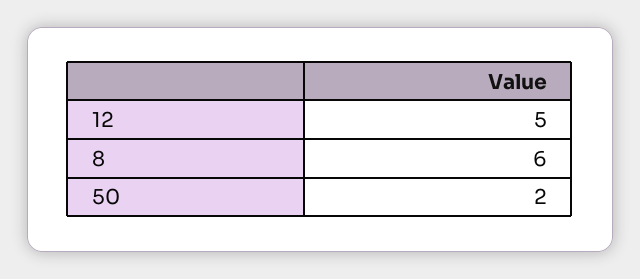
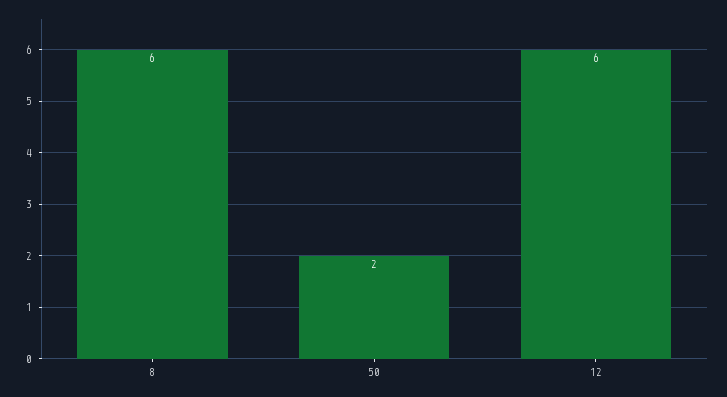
  {
-   "12": 5,
+   "12": 6,
    "8": 6,
    "50": 2
  }

